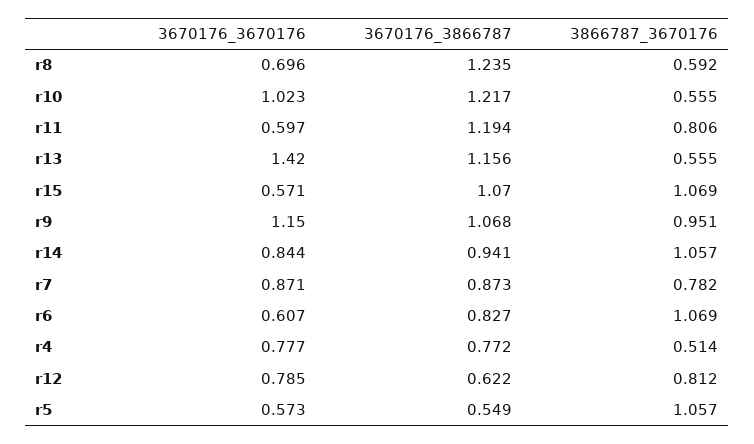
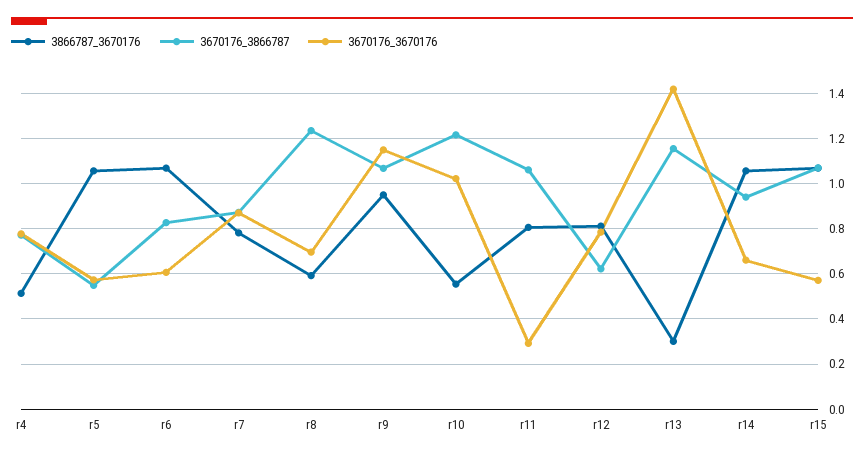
  {
    "3670176_3670176": {
      "r8": 0.696,
      "r10": 1.023,
-     "r11": 0.597,
+     "r11": 0.3,
      "r13": 1.42,
      "r15": 0.571,
      "r9": 1.15,
-     "r14": 0.844,
+     "r14": 0.65,
      "r7": 0.871,
      "r6": 0.607,
      "r4": 0.777,
      "r12": 0.785,
      "r5": 0.573
    },
    "3670176_3866787": {
      "r8": 1.235,
      "r10": 1.217,
-     "r11": 1.194,
+     "r11": 1.05,
      "r13": 1.156,
      "r15": 1.07,
      "r9": 1.068,
      "r14": 0.941,
      "r7": 0.873,
      "r6": 0.827,
      "r4": 0.772,
      "r12": 0.622,
      "r5": 0.549
    },
    "3866787_3670176": {
      "r8": 0.592,
      "r10": 0.555,
      "r11": 0.806,
-     "r13": 0.555,
+     "r13": 0.3,
      "r15": 1.069,
      "r9": 0.951,
      "r14": 1.057,
      "r7": 0.782,
      "r6": 1.069,
      "r4": 0.514,
      "r12": 0.812,
      "r5": 1.057
    }
  }

